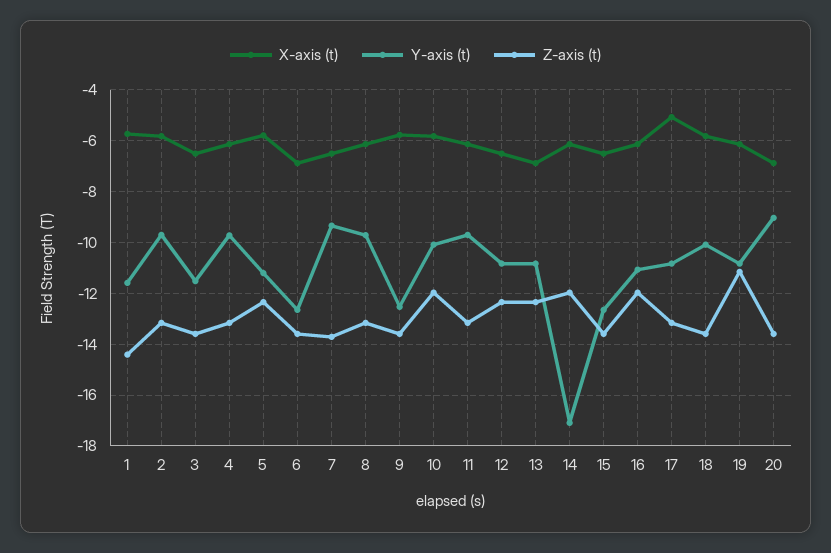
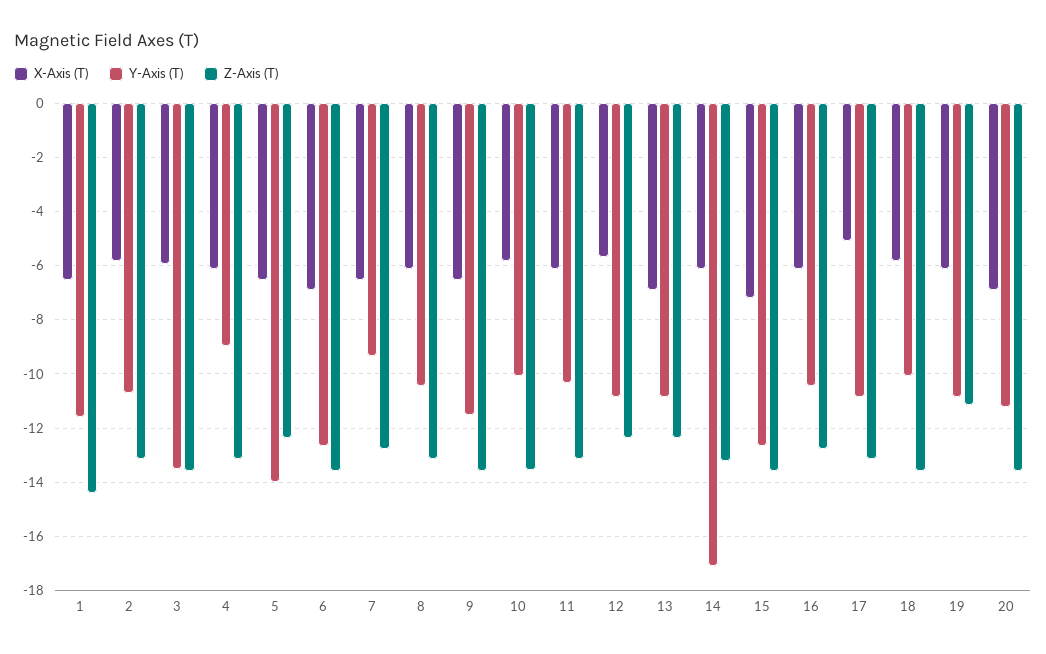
  {
    "X-axis (t)": {
-     "1": -5.75,
+     "1": -6.5,
      "2": -5.75,
-     "3": -6.5,
+     "3": -6,
      "4": -6.25,
-     "5": -5.75,
+     "5": -6.5,
      "6": -7,
      "7": -6.5,
      "8": -6.25,
-     "9": -5.75,
+     "9": -6.5,
      "10": -5.75,
      "11": -6.25,
-     "12": -6.5,
+     "12": -5.75,
      "13": -7,
      "14": -6.25,
-     "15": -6.5,
+     "15": -7.25,
      "16": -6.25,
      "17": -5,
      "18": -5.75,
      "19": -6.25,
      "20": -7
    },
    "Y-axis (t)": {
      "1": -11.5,
-     "2": -9.75,
+     "2": -10.75,
-     "3": -11.5,
+     "3": -13.5,
-     "4": -9.75,
+     "4": -9,
-     "5": -11.25,
+     "5": -14,
      "6": -12.75,
      "7": -9.25,
-     "8": -9.75,
+     "8": -10.5,
-     "9": -12.5,
+     "9": -11.5,
      "10": -10,
-     "11": -9.75,
+     "11": -10.25,
      "12": -10.75,
      "13": -10.75,
      "14": -17,
      "15": -12.75,
-     "16": -11,
+     "16": -10.5,
      "17": -10.75,
      "18": -10,
      "19": -10.75,
-     "20": -9
+     "20": -11.25
    },
    "Z-axis (t)": {
      "1": -14.5,
      "2": -13.25,
      "3": -13.5,
      "4": -13.25,
      "5": -12.25,
      "6": -13.5,
-     "7": -13.75,
+     "7": -12.75,
      "8": -13.25,
      "9": -13.5,
-     "10": -12,
+     "10": -13.5,
      "11": -13.25,
      "12": -12.25,
      "13": -12.25,
-     "14": -12,
+     "14": -13.25,
      "15": -13.5,
-     "16": -12,
+     "16": -12.75,
      "17": -13.25,
      "18": -13.5,
      "19": -11.25,
      "20": -13.5
    }
  }

